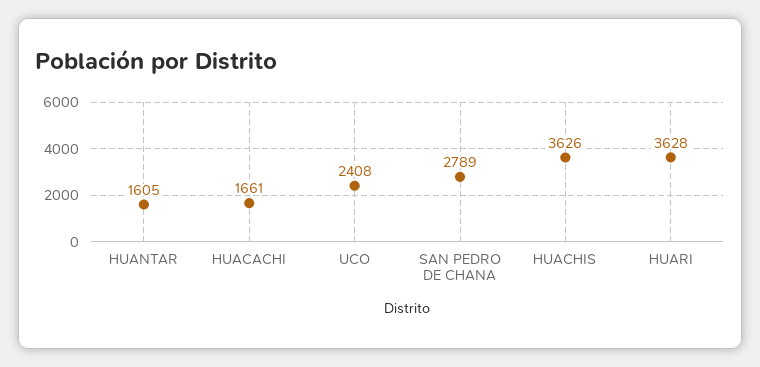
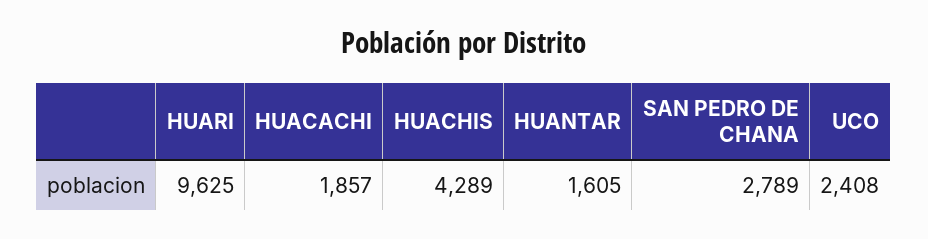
  {
    "HUANTAR": 1605,
-   "HUACACHI": 1661,
+   "HUACACHI": 1857,
    "UCO": 2408,
    "SAN PEDRO DE CHANA": 2789,
-   "HUACHIS": 3626,
+   "HUACHIS": 4289,
-   "HUARI": 3628
+   "HUARI": 9625
  }

